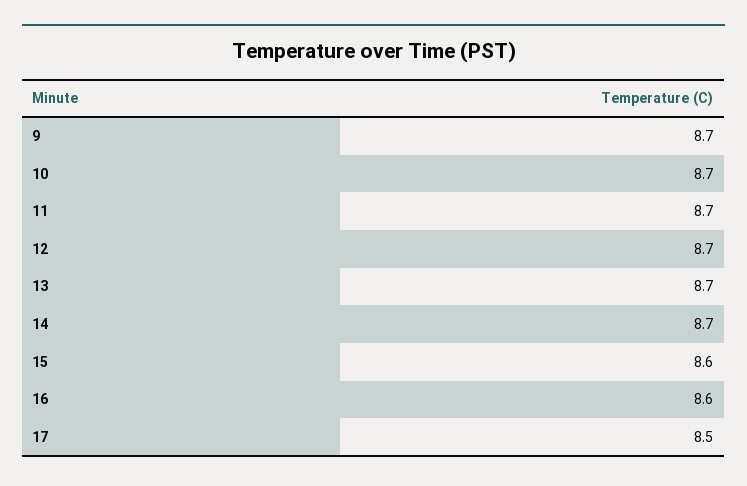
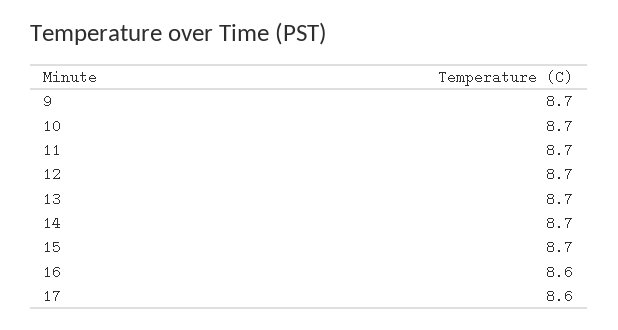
  {
    "9": 8.7,
    "10": 8.7,
    "11": 8.7,
    "12": 8.7,
    "13": 8.7,
    "14": 8.7,
-   "15": 8.6,
+   "15": 8.7,
    "16": 8.6,
-   "17": 8.5
+   "17": 8.6
  }

